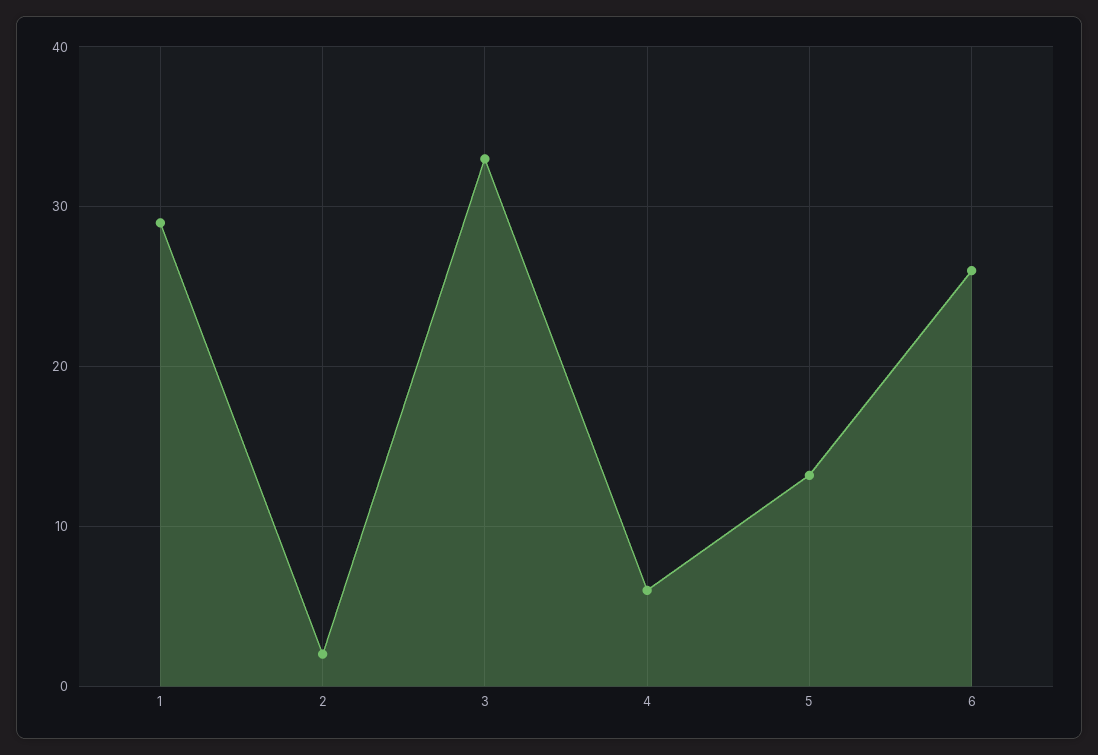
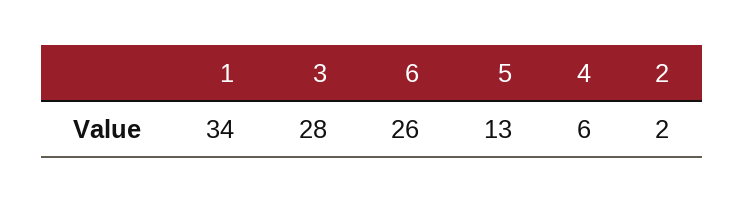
  {
-   "1": 29,
+   "1": 34,
    "2": 2,
-   "3": 33,
+   "3": 28,
    "4": 6,
    "5": 13,
    "6": 26
  }

